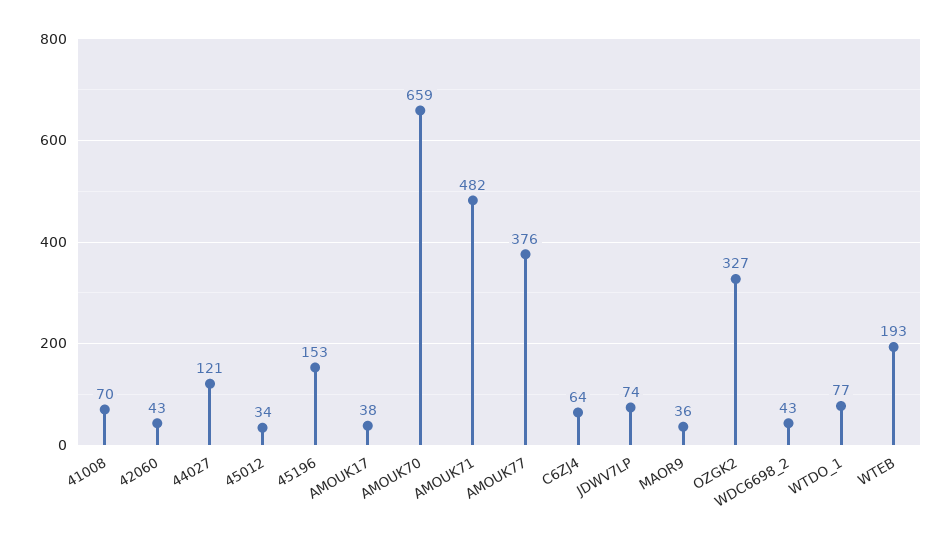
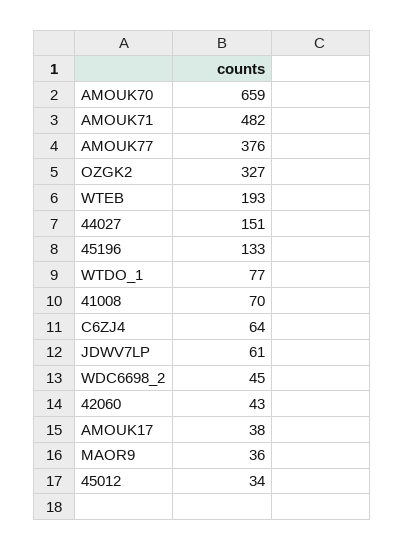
  {
    "41008": 70,
    "42060": 43,
-   "44027": 121,
+   "44027": 151,
    "45012": 34,
-   "45196": 153,
+   "45196": 133,
    "AMOUK17": 38,
    "AMOUK70": 659,
    "AMOUK71": 482,
    "AMOUK77": 376,
    "C6ZJ4": 64,
-   "JDWV7LP": 74,
+   "JDWV7LP": 61,
    "MAOR9": 36,
    "OZGK2": 327,
-   "WDC6698_2": 43,
+   "WDC6698_2": 45,
    "WTDO_1": 77,
    "WTEB": 193
  }

